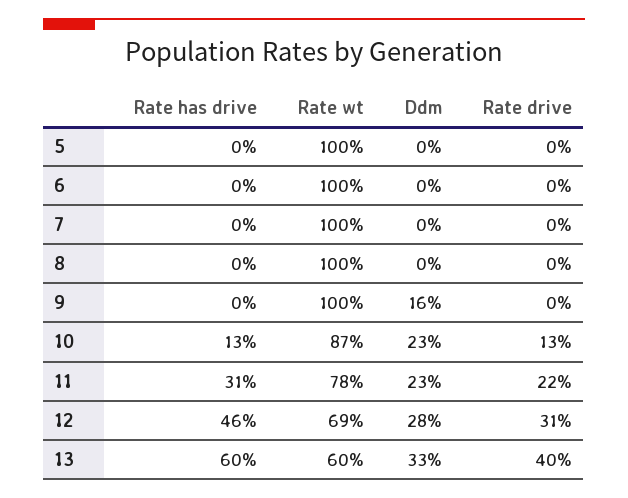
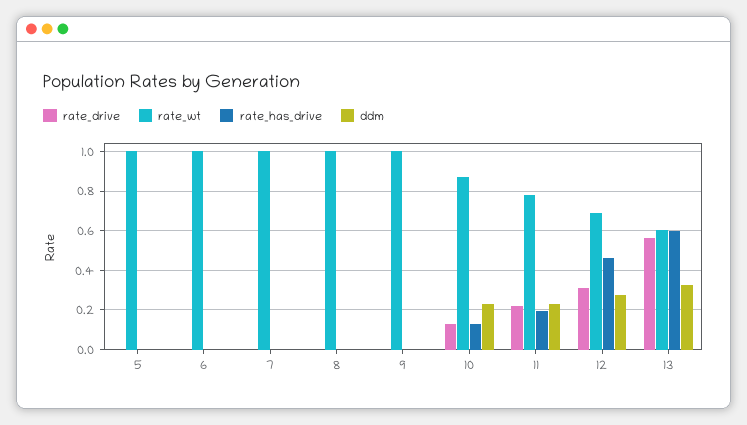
  {
    "Rate has drive": {
      "5": 0,
      "6": 0,
      "7": 0,
      "8": 0,
      "9": 0,
      "10": 0.13,
-     "11": 0.31,
+     "11": 0.2,
      "12": 0.46,
      "13": 0.6
    },
    "Rate wt": {
      "5": 1,
      "6": 1,
      "7": 1,
      "8": 1,
      "9": 1,
      "10": 0.87,
      "11": 0.78,
      "12": 0.69,
      "13": 0.6
    },
    "Ddm": {
      "5": 0,
      "6": 0,
      "7": 0,
      "8": 0,
-     "9": 0.16,
+     "9": 0,
      "10": 0.23,
      "11": 0.23,
      "12": 0.28,
      "13": 0.33
    },
    "Rate drive": {
      "5": 0,
      "6": 0,
      "7": 0,
      "8": 0,
      "9": 0,
      "10": 0.13,
      "11": 0.22,
      "12": 0.31,
-     "13": 0.4
+     "13": 0.55
    }
  }

